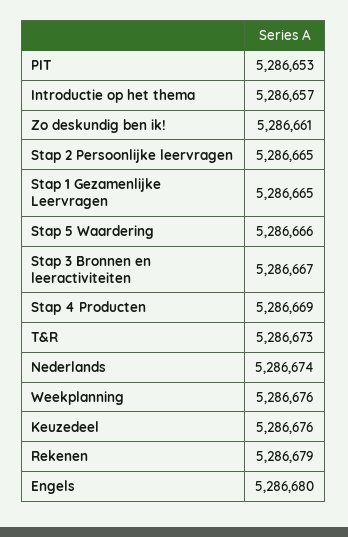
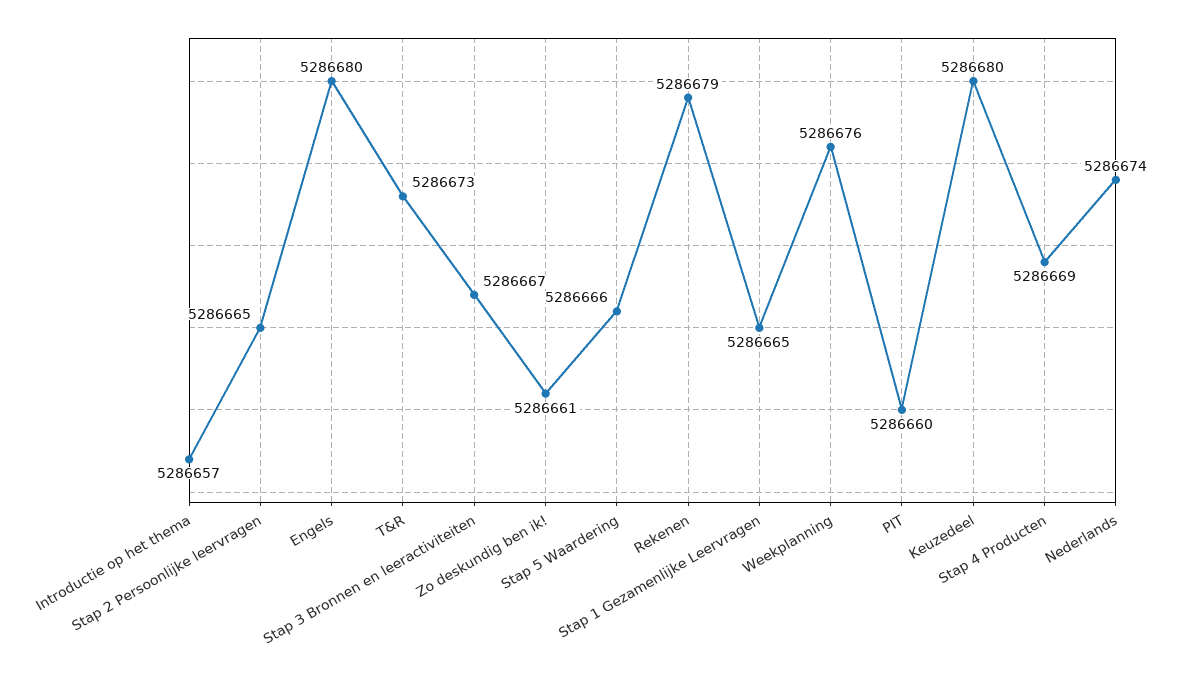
  {
-   "PIT": 5286653,
+   "PIT": 5286660,
    "Introductie op het thema": 5286657,
    "Zo deskundig ben ik!": 5286661,
    "Stap 2 Persoonlijke leervragen": 5286665,
    "Stap 1 Gezamenlijke Leervragen": 5286665,
    "Stap 5 Waardering": 5286666,
    "Stap 3 Bronnen en leeractiviteiten": 5286667,
    "Stap 4 Producten": 5286669,
    "T&R": 5286673,
    "Nederlands": 5286674,
    "Weekplanning": 5286676,
-   "Keuzedeel": 5286676,
+   "Keuzedeel": 5286680,
    "Rekenen": 5286679,
    "Engels": 5286680
  }

